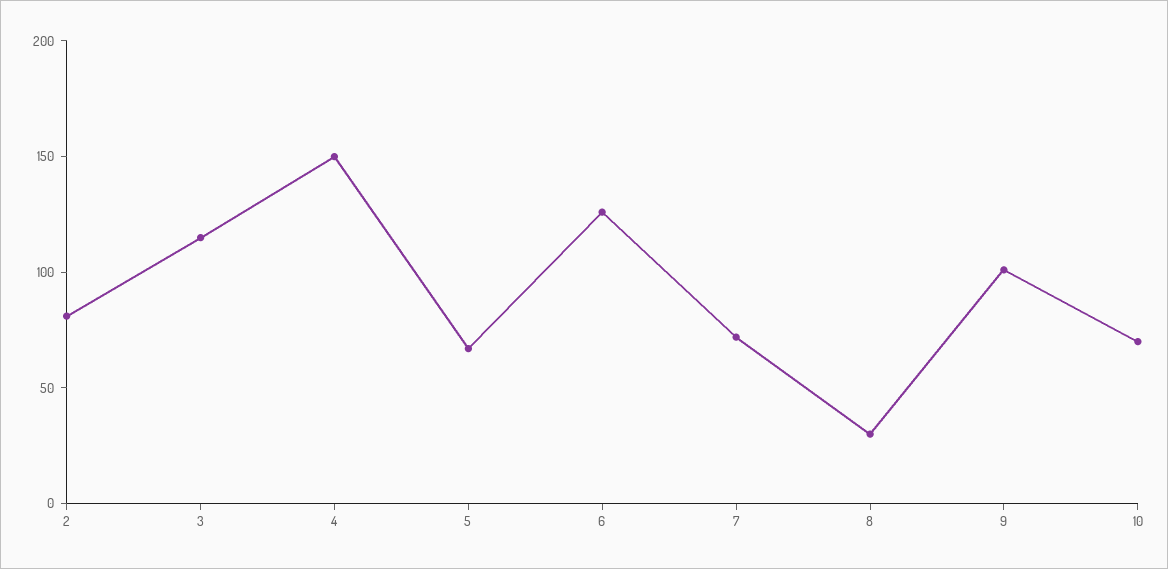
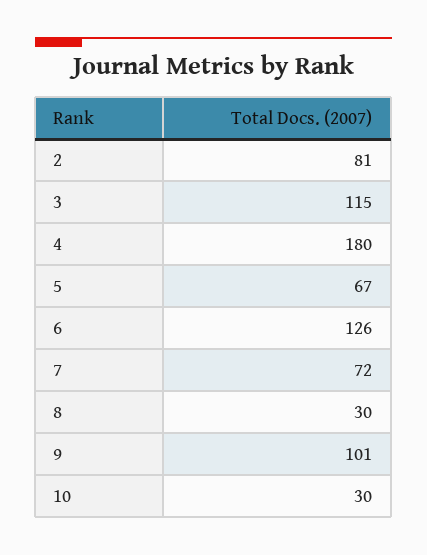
  {
    "2": 81,
    "3": 115,
-   "4": 150,
+   "4": 180,
    "5": 67,
    "6": 126,
    "7": 72,
    "8": 30,
    "9": 101,
-   "10": 70
+   "10": 30
  }

